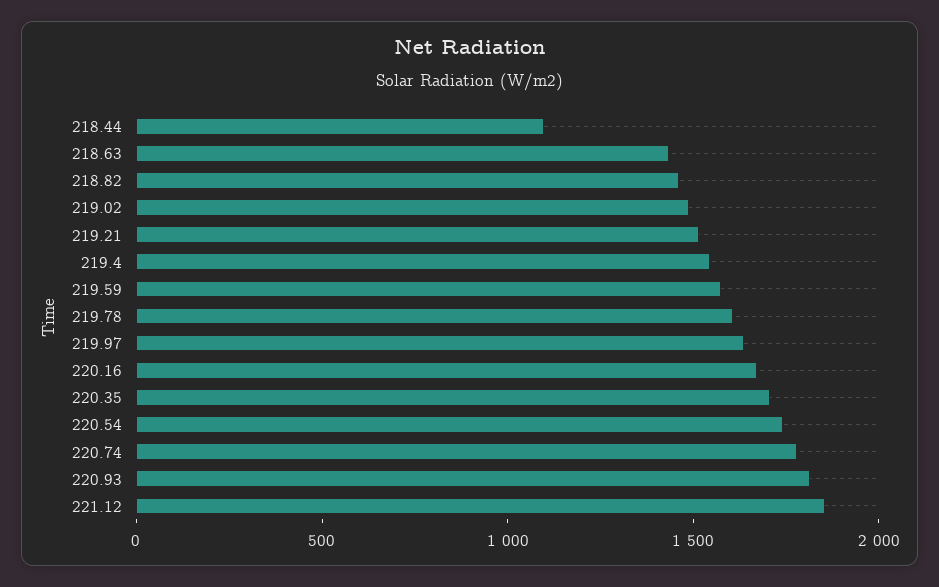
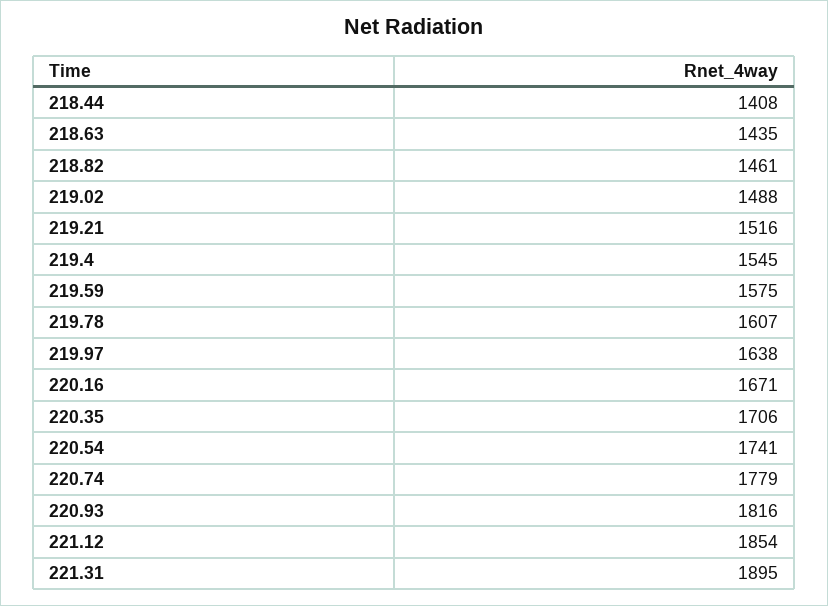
  {
-   "218.44": 1100,
+   "218.44": 1408,
    "218.63": 1435,
    "218.82": 1461,
    "219.02": 1488,
    "219.21": 1516,
    "219.4": 1545,
    "219.59": 1575,
    "219.78": 1607,
    "219.97": 1638,
    "220.16": 1671,
    "220.35": 1706,
    "220.54": 1741,
    "220.74": 1779,
    "220.93": 1816,
-   "221.12": 1854
+   "221.12": 1854,
+   "221.31": 1895
  }

